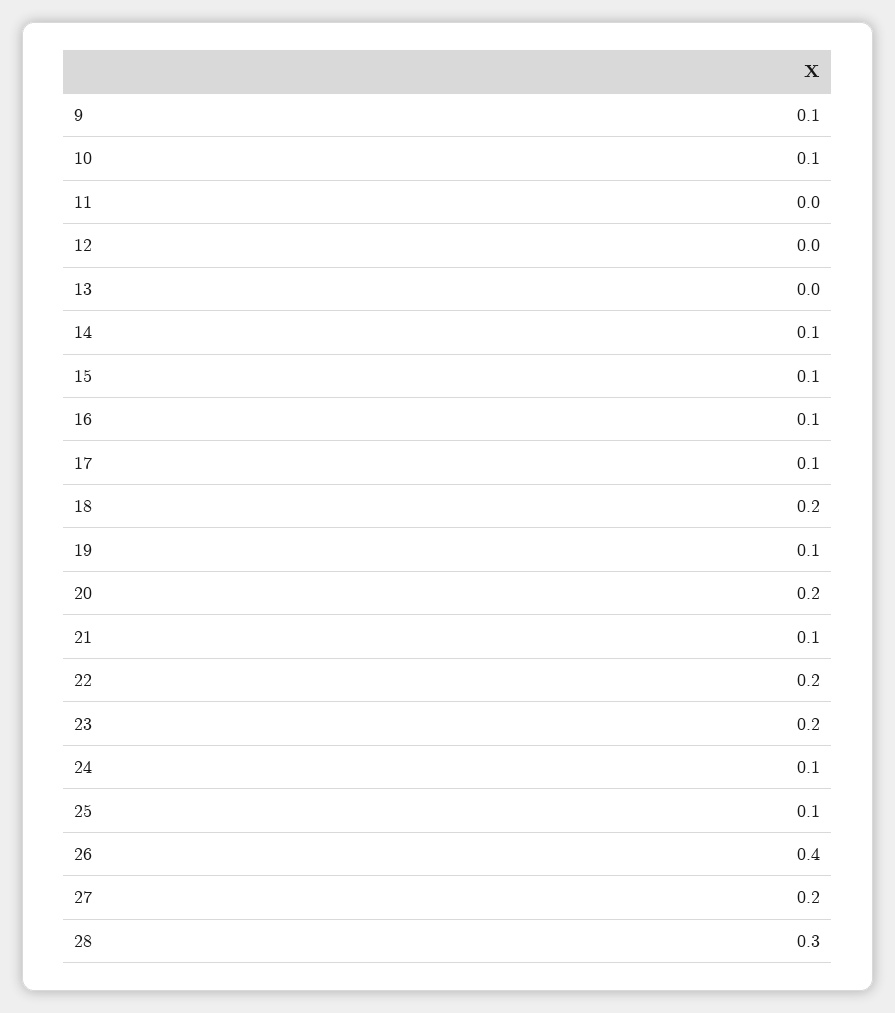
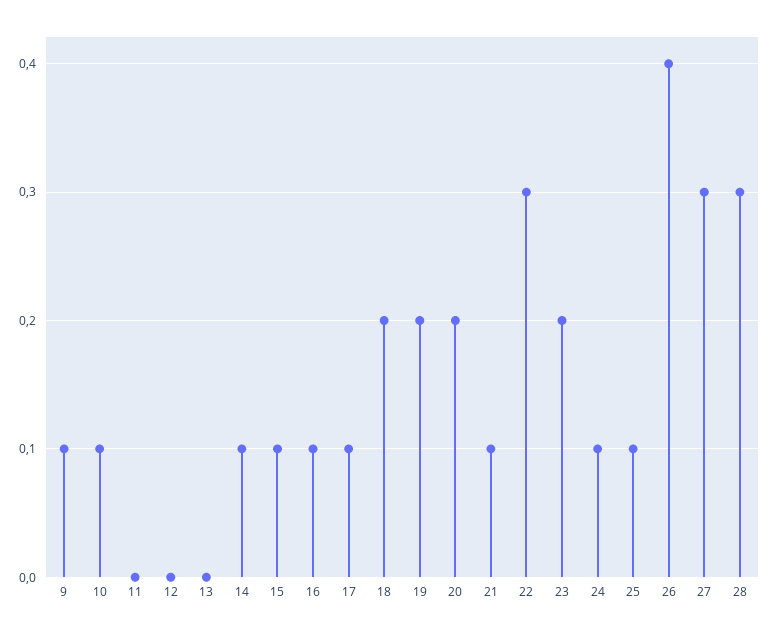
  {
    "9": 0.1,
    "10": 0.1,
    "11": 0,
    "12": 0,
    "13": 0,
    "14": 0.1,
    "15": 0.1,
    "16": 0.1,
    "17": 0.1,
    "18": 0.2,
-   "19": 0.1,
+   "19": 0.2,
    "20": 0.2,
    "21": 0.1,
-   "22": 0.2,
+   "22": 0.3,
    "23": 0.2,
    "24": 0.1,
    "25": 0.1,
    "26": 0.4,
-   "27": 0.2,
+   "27": 0.3,
    "28": 0.3
  }

